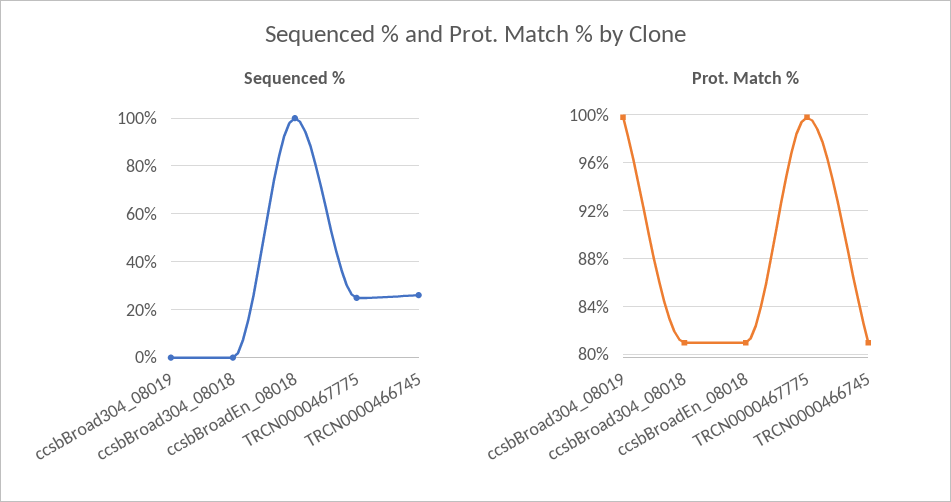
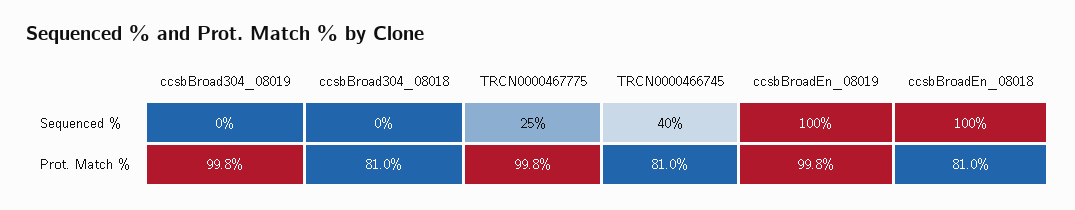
  {
    "Sequenced %": {
      "ccsbBroad304_08019": 0,
      "ccsbBroad304_08018": 0,
      "ccsbBroadEn_08018": 100,
      "TRCN0000467775": 25,
-     "TRCN0000466745": 25
+     "TRCN0000466745": 40,
+     "ccsbBroadEn_08019": 100
    },
    "Prot. Match %": {
      "ccsbBroad304_08019": 99.8,
      "ccsbBroad304_08018": 81,
      "ccsbBroadEn_08018": 81,
      "TRCN0000467775": 99.8,
-     "TRCN0000466745": 81
+     "TRCN0000466745": 81,
+     "ccsbBroadEn_08019": 99.8
    }
  }

